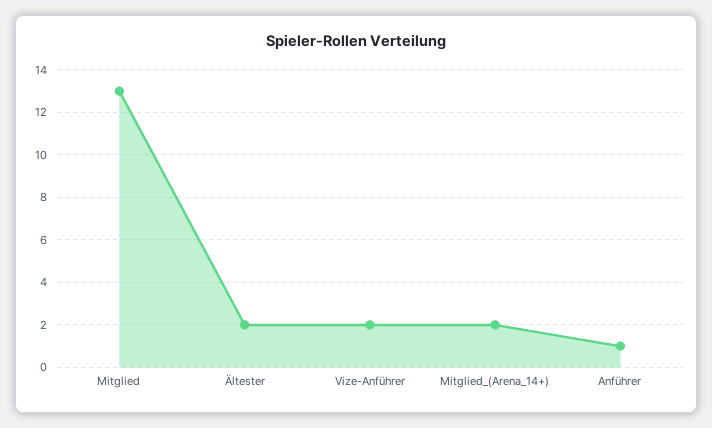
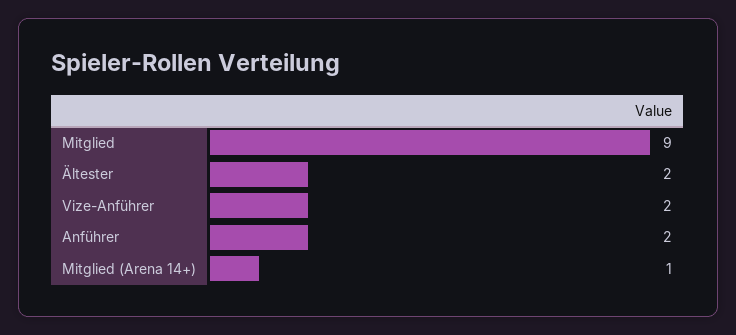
  {
-   "Mitglied": 13,
+   "Mitglied": 9,
    "Ältester": 2,
    "Vize-Anführer": 2,
-   "Mitglied_(Arena_14+)": 2,
+   "Mitglied_(Arena_14+)": 1,
-   "Anführer": 1
+   "Anführer": 2
  }

